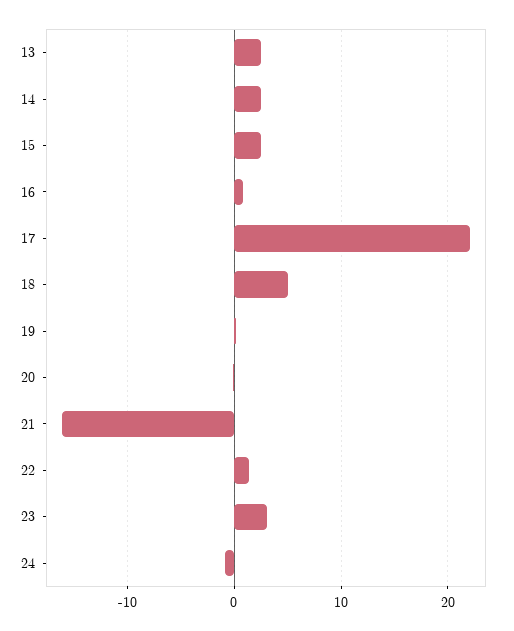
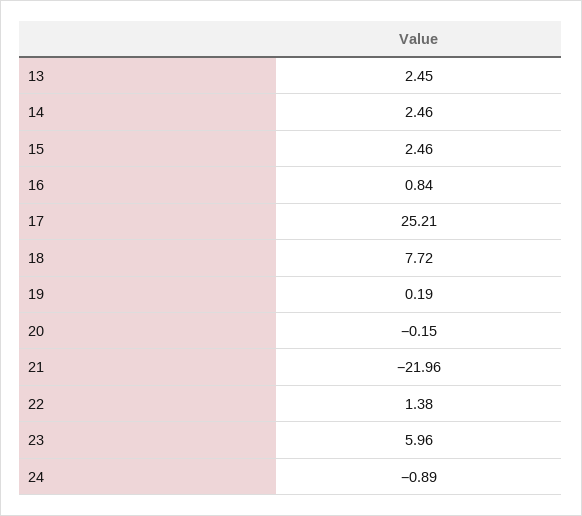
  {
    "13": 2.45,
    "14": 2.46,
    "15": 2.46,
    "16": 0.84,
-   "17": 22,
+   "17": 25.21,
-   "18": 5,
+   "18": 7.72,
    "19": 0.19,
    "20": -0.15,
-   "21": -16,
+   "21": -21.96,
    "22": 1.38,
-   "23": 3,
+   "23": 5.96,
    "24": -0.89
  }

